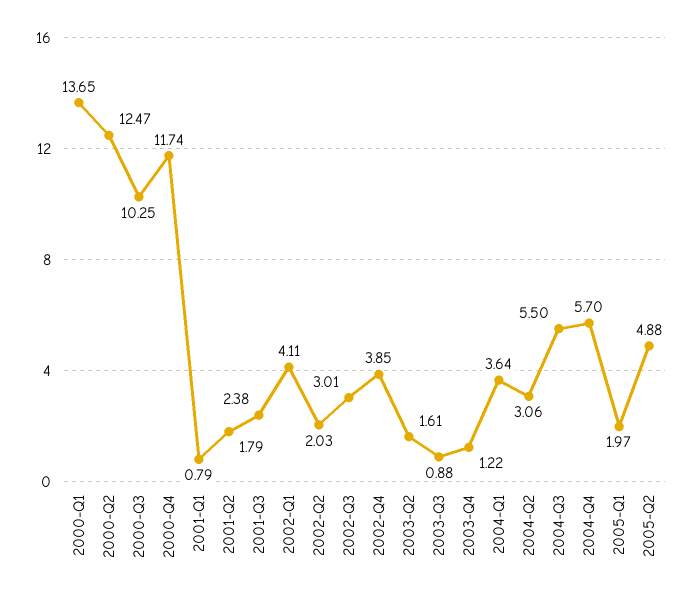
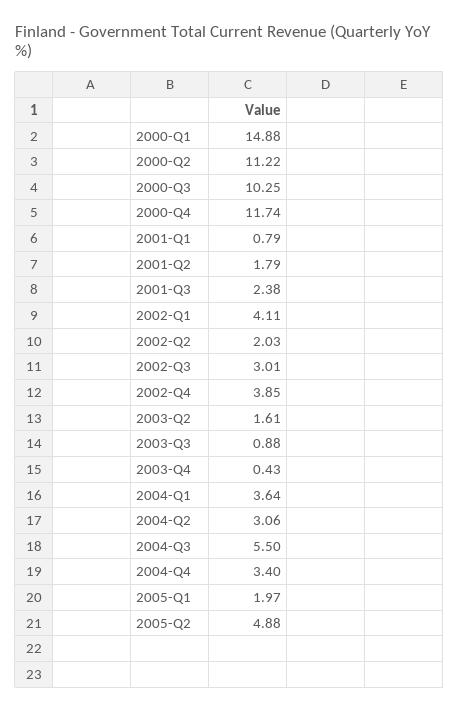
  {
-   "2000-Q1": 13.65,
+   "2000-Q1": 14.88,
-   "2000-Q2": 12.47,
+   "2000-Q2": 11.22,
    "2000-Q3": 10.25,
    "2000-Q4": 11.74,
    "2001-Q1": 0.79,
    "2001-Q2": 1.79,
    "2001-Q3": 2.38,
    "2002-Q1": 4.11,
    "2002-Q2": 2.03,
    "2002-Q3": 3.01,
    "2002-Q4": 3.85,
    "2003-Q2": 1.61,
    "2003-Q3": 0.88,
-   "2003-Q4": 1.22,
+   "2003-Q4": 0.43,
    "2004-Q1": 3.64,
    "2004-Q2": 3.06,
    "2004-Q3": 5.5,
-   "2004-Q4": 5.7,
+   "2004-Q4": 3.4,
    "2005-Q1": 1.97,
    "2005-Q2": 4.88
  }

